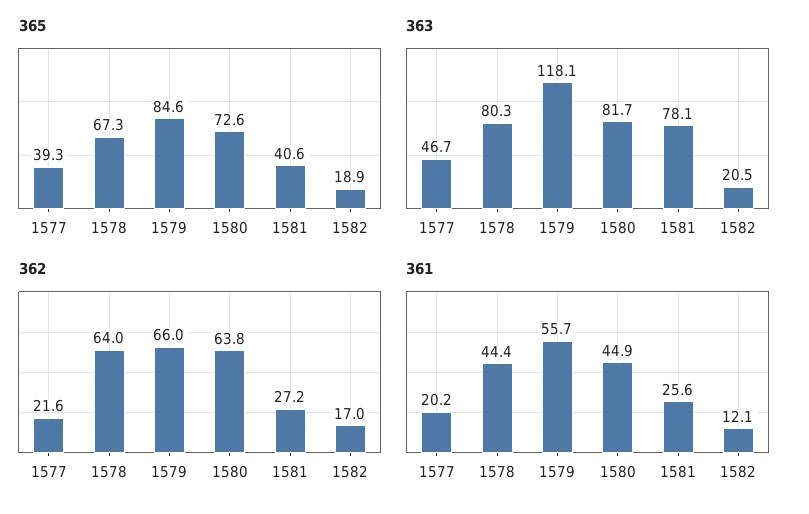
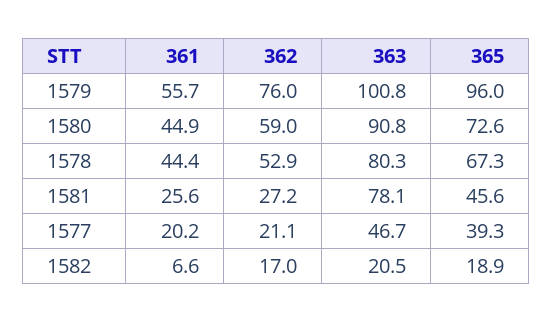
  {
    "365": {
      "1577": 39.3,
      "1578": 67.3,
-     "1579": 84.6,
+     "1579": 96,
      "1580": 72.6,
-     "1581": 40.6,
+     "1581": 45.6,
      "1582": 18.9
    },
    "363": {
      "1577": 46.7,
      "1578": 80.3,
-     "1579": 118.1,
+     "1579": 100.8,
-     "1580": 81.7,
+     "1580": 90.8,
      "1581": 78.1,
      "1582": 20.5
    },
    "362": {
-     "1577": 21.6,
+     "1577": 21.1,
-     "1578": 64,
+     "1578": 52.9,
-     "1579": 66,
+     "1579": 76,
-     "1580": 63.8,
+     "1580": 59,
      "1581": 27.2,
      "1582": 17
    },
    "361": {
      "1577": 20.2,
      "1578": 44.4,
      "1579": 55.7,
      "1580": 44.9,
      "1581": 25.6,
-     "1582": 12.1
+     "1582": 6.6
    }
  }

